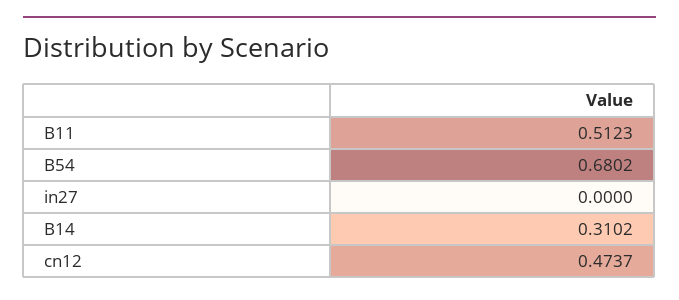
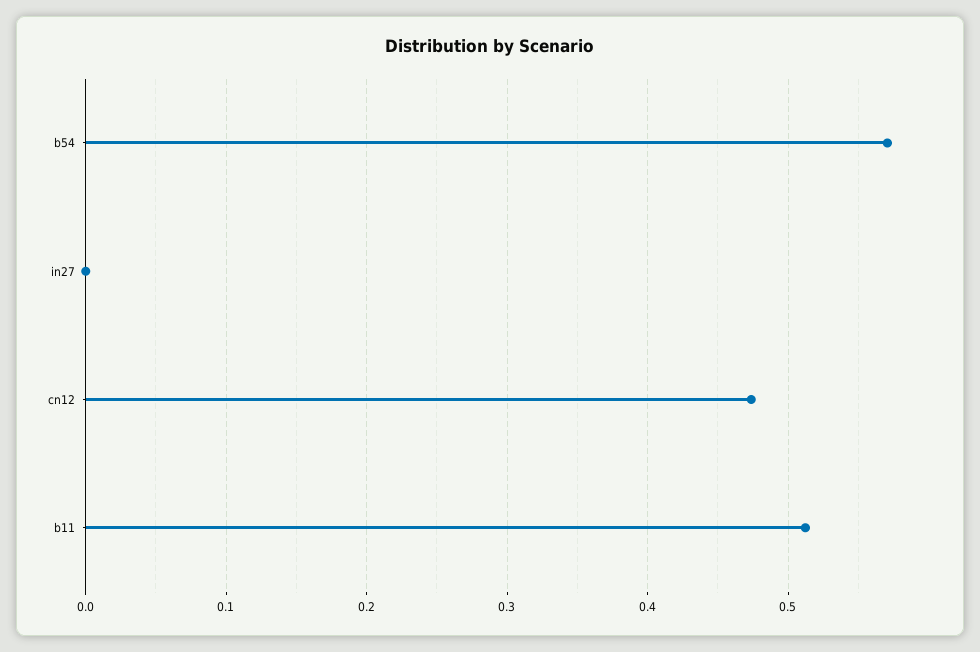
  {
    "B11": 0.5123,
-   "B54": 0.6802,
+   "B54": 0.57,
    "in27": 0,
-   "B14": 0.3102,
    "cn12": 0.4737
  }

